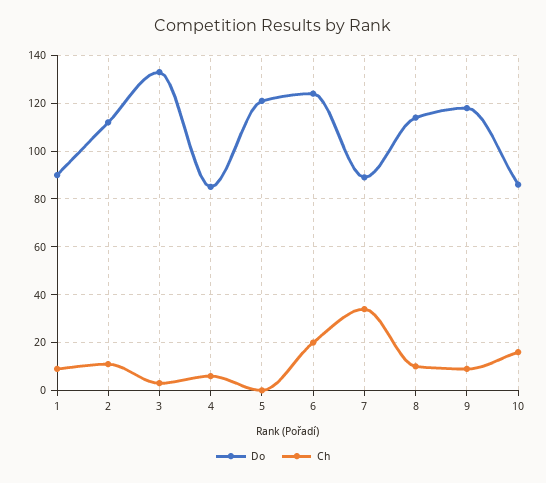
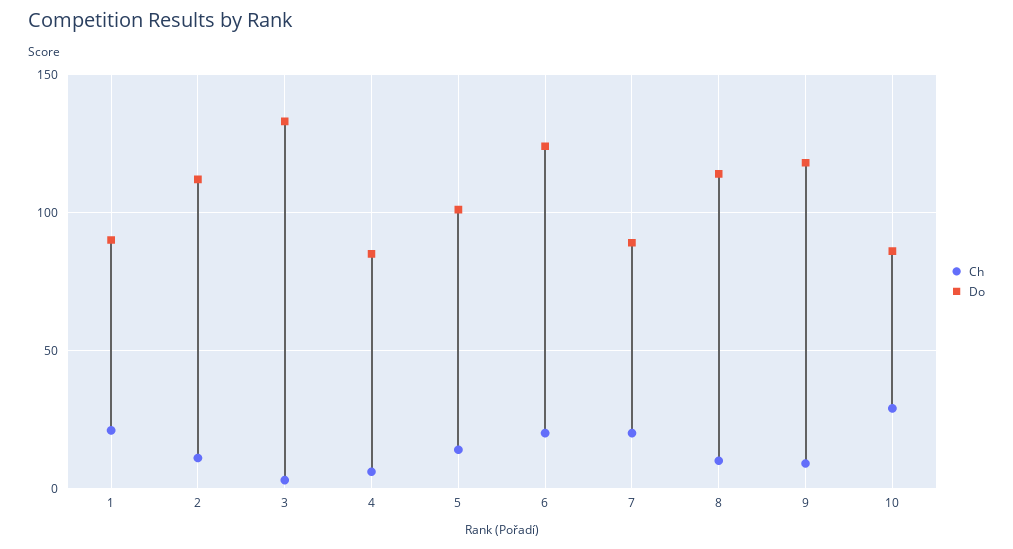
  {
    "Do": {
      "1": 90,
      "2": 110,
      "3": 135,
      "4": 85,
-     "5": 120,
+     "5": 100,
      "6": 125,
      "7": 90,
      "8": 115,
      "9": 120,
      "10": 85
    },
    "Ch": {
-     "1": 10,
+     "1": 20,
      "2": 10,
      "3": 5,
      "4": 5,
-     "5": 0,
+     "5": 15,
      "6": 20,
-     "7": 35,
+     "7": 20,
      "8": 10,
      "9": 10,
-     "10": 15
+     "10": 30
    }
  }

